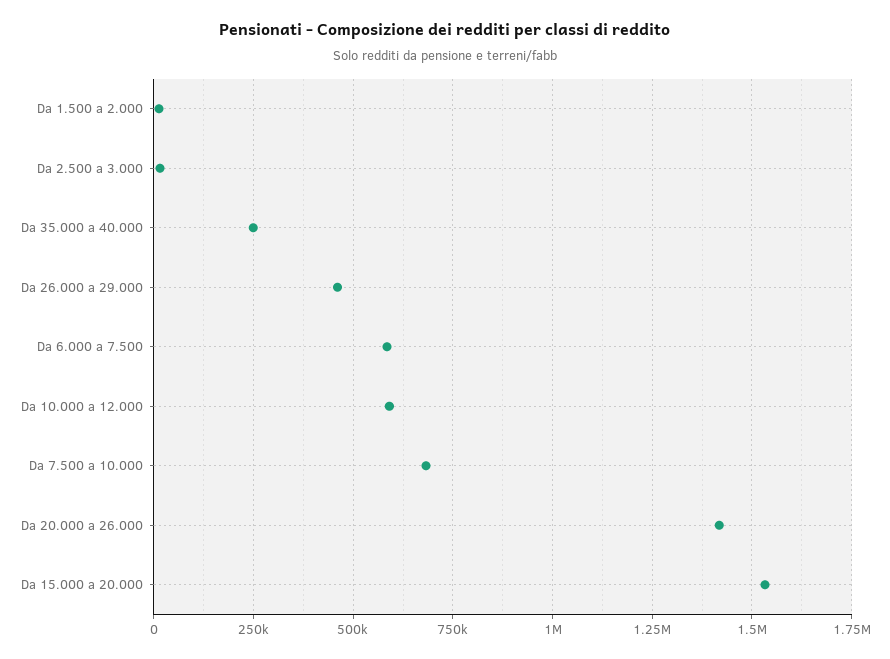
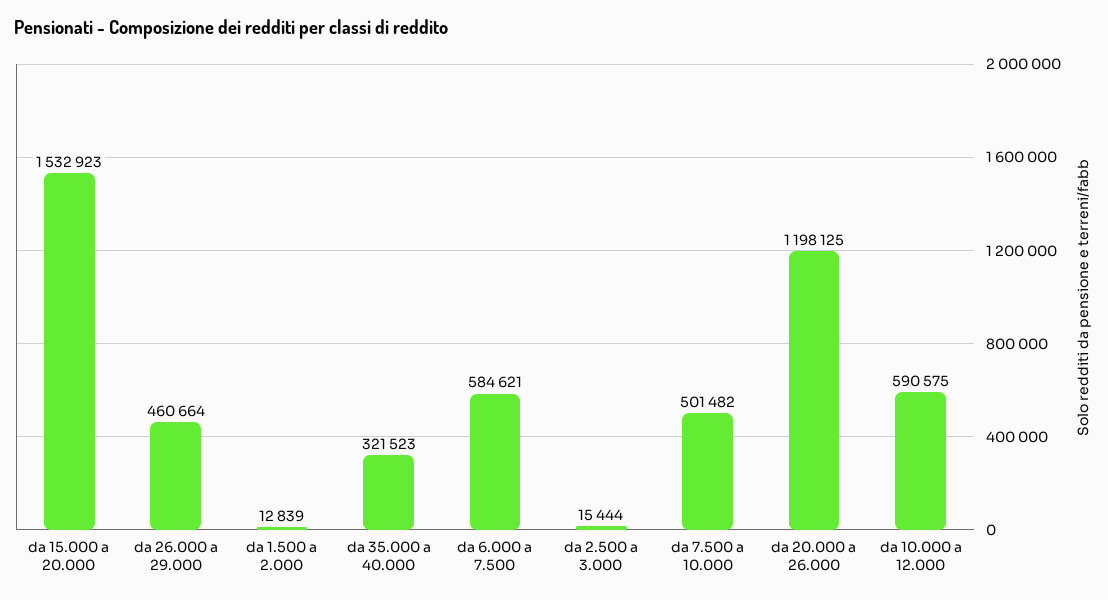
  {
    "Da 1.500 a 2.000": 12839,
    "Da 2.500 a 3.000": 15444,
-   "Da 35.000 a 40.000": 250000,
+   "Da 35.000 a 40.000": 321523,
    "Da 26.000 a 29.000": 460664,
    "Da 6.000 a 7.500": 584621,
    "Da 10.000 a 12.000": 590575,
-   "Da 7.500 a 10.000": 675000,
+   "Da 7.500 a 10.000": 501482,
-   "Da 20.000 a 26.000": 1425000,
+   "Da 20.000 a 26.000": 1198125,
    "Da 15.000 a 20.000": 1532923
  }

